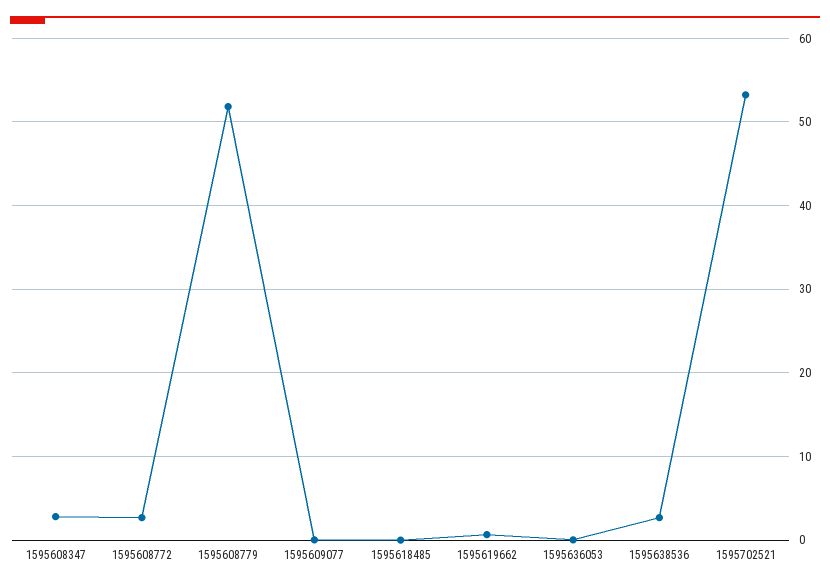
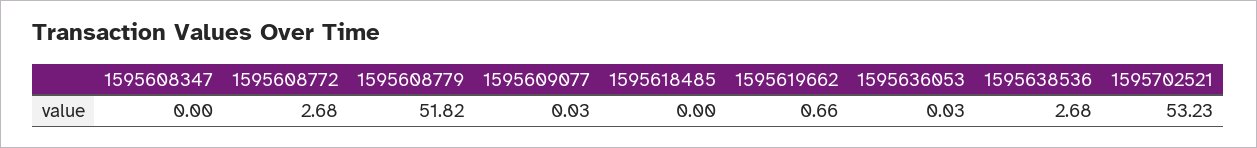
  {
-   "1595608347": 3,
+   "1595608347": 0,
    "1595608772": 2.68,
    "1595608779": 51.82,
    "1595609077": 0.03,
    "1595618485": 0,
    "1595619662": 0.66,
    "1595636053": 0.03,
    "1595638536": 2.68,
    "1595702521": 53.23
  }

